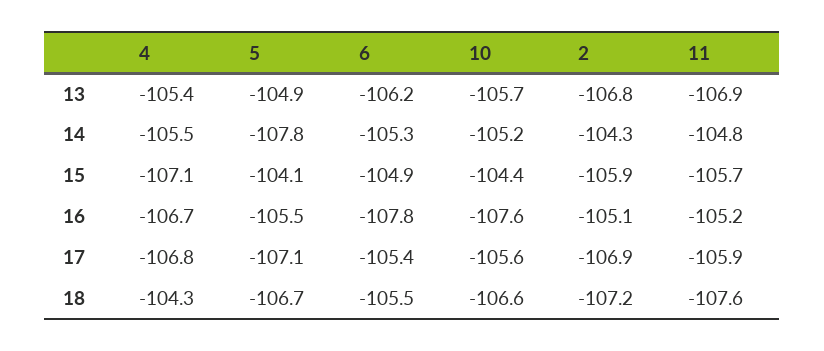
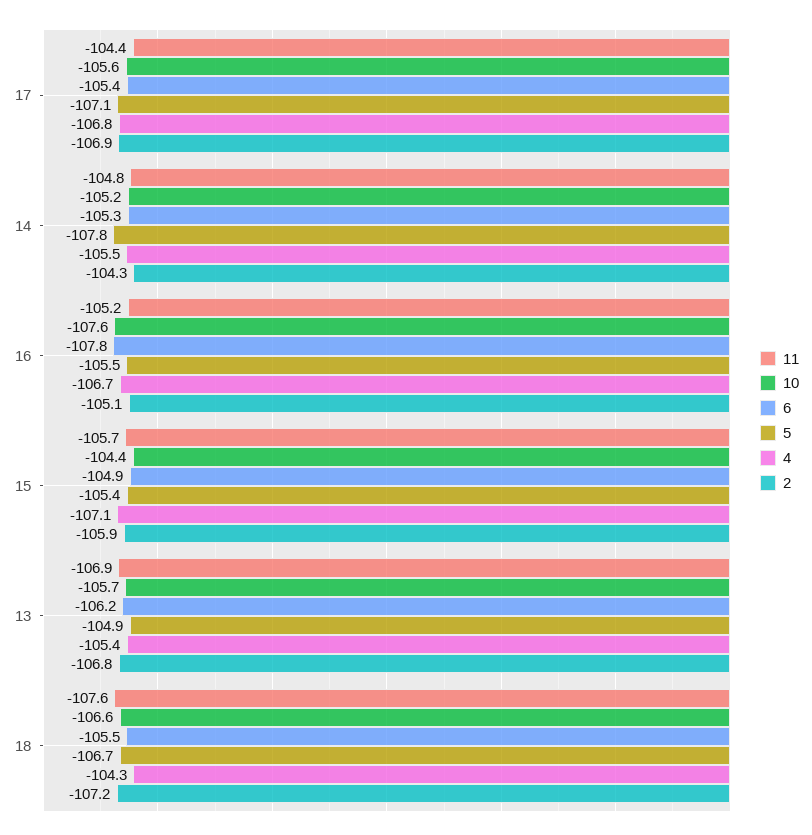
  {
    "4": {
      "13": -105.4,
      "14": -105.5,
      "15": -107.1,
      "16": -106.7,
      "17": -106.8,
      "18": -104.3
    },
    "5": {
      "13": -104.9,
      "14": -107.8,
-     "15": -104.1,
+     "15": -105.4,
      "16": -105.5,
      "17": -107.1,
      "18": -106.7
    },
    "6": {
      "13": -106.2,
      "14": -105.3,
      "15": -104.9,
      "16": -107.8,
      "17": -105.4,
      "18": -105.5
    },
    "10": {
      "13": -105.7,
      "14": -105.2,
      "15": -104.4,
      "16": -107.6,
      "17": -105.6,
      "18": -106.6
    },
    "2": {
      "13": -106.8,
      "14": -104.3,
      "15": -105.9,
      "16": -105.1,
      "17": -106.9,
      "18": -107.2
    },
    "11": {
      "13": -106.9,
      "14": -104.8,
      "15": -105.7,
      "16": -105.2,
-     "17": -105.9,
+     "17": -104.4,
      "18": -107.6
    }
  }

